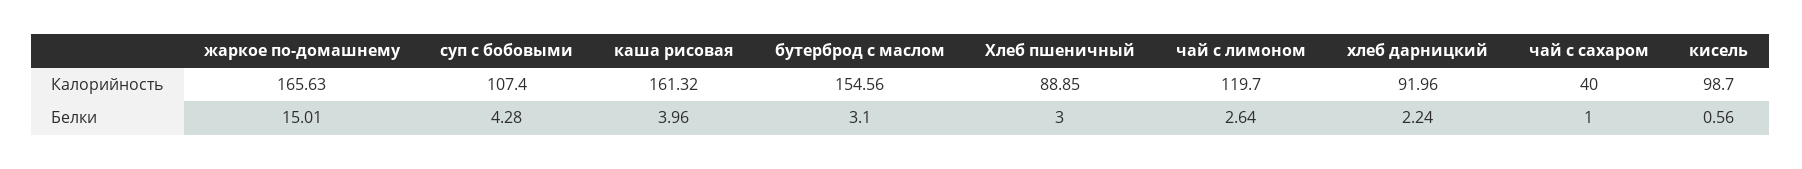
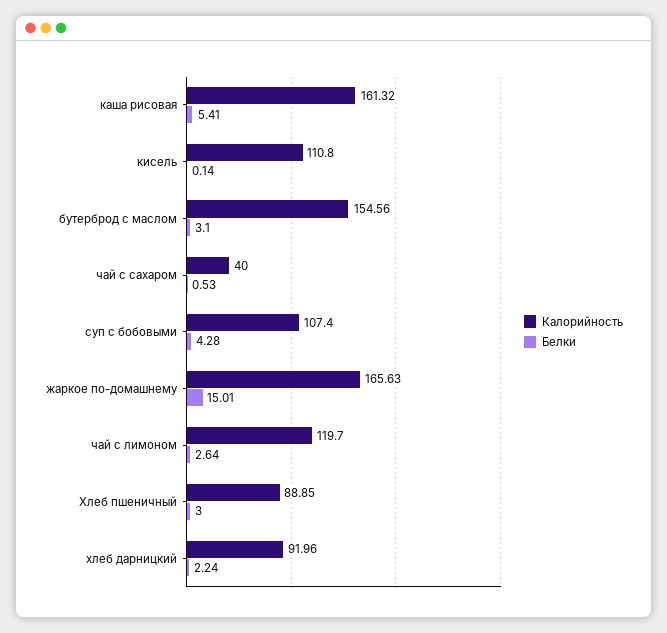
  {
    "Калорийность": {
      "жаркое по-домашнему": 165.63,
      "суп с бобовыми": 107.4,
      "каша рисовая": 161.32,
      "бутерброд с маслом": 154.56,
      "Хлеб пшеничный": 88.85,
      "чай с лимоном": 119.7,
      "хлеб дарницкий": 91.96,
      "чай с сахаром": 40,
-     "кисель": 98.7
+     "кисель": 110.8
    },
    "Белки": {
      "жаркое по-домашнему": 15.01,
      "суп с бобовыми": 4.28,
-     "каша рисовая": 3.96,
+     "каша рисовая": 5.41,
      "бутерброд с маслом": 3.1,
      "Хлеб пшеничный": 3,
      "чай с лимоном": 2.64,
      "хлеб дарницкий": 2.24,
-     "чай с сахаром": 1,
+     "чай с сахаром": 0.53,
-     "кисель": 0.56
+     "кисель": 0.14
    }
  }

